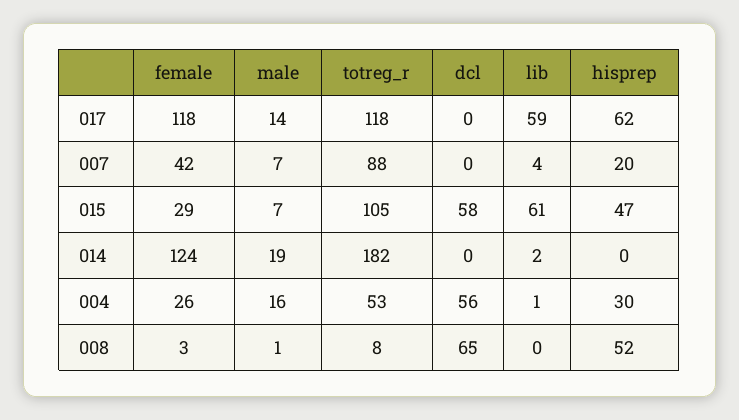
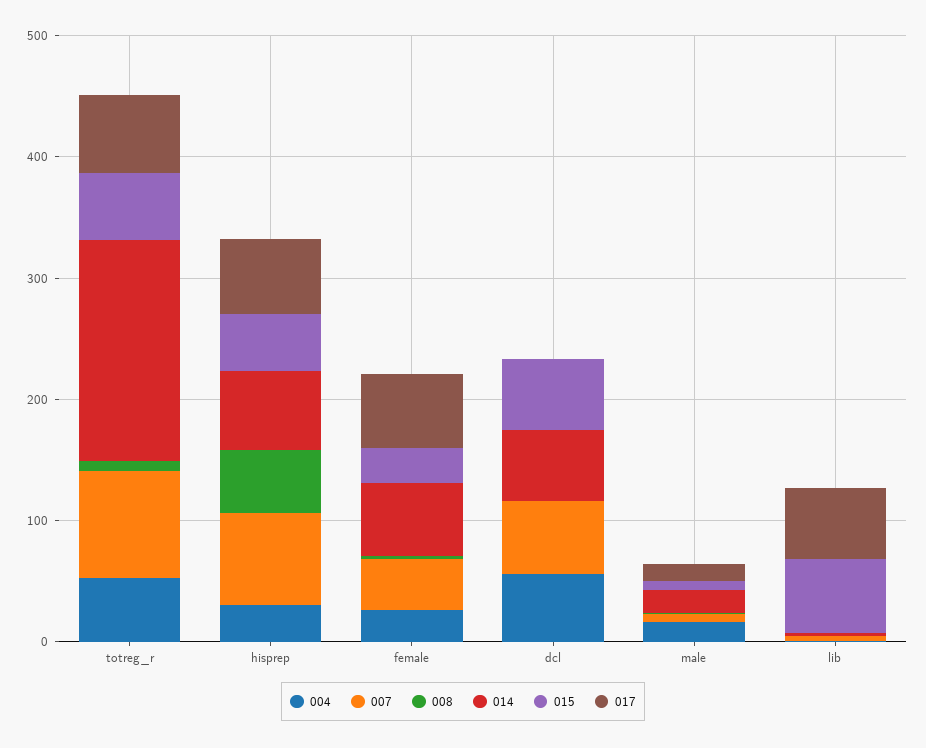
  {
    "017": {
-     "female": 118,
+     "female": 60,
      "male": 14,
-     "totreg_r": 118,
+     "totreg_r": 60,
      "dcl": 0,
      "lib": 59,
      "hisprep": 62
    },
    "007": {
      "female": 42,
      "male": 7,
      "totreg_r": 88,
-     "dcl": 0,
+     "dcl": 60,
      "lib": 4,
-     "hisprep": 20
+     "hisprep": 80
    },
    "015": {
      "female": 29,
      "male": 7,
-     "totreg_r": 105,
+     "totreg_r": 60,
      "dcl": 58,
      "lib": 61,
      "hisprep": 47
    },
    "014": {
-     "female": 124,
+     "female": 60,
      "male": 19,
      "totreg_r": 182,
-     "dcl": 0,
+     "dcl": 60,
      "lib": 2,
-     "hisprep": 0
+     "hisprep": 60
    },
    "004": {
      "female": 26,
      "male": 16,
      "totreg_r": 53,
      "dcl": 56,
      "lib": 1,
      "hisprep": 30
    },
    "008": {
      "female": 3,
      "male": 1,
      "totreg_r": 8,
-     "dcl": 65,
+     "dcl": 0,
      "lib": 0,
      "hisprep": 52
    }
  }

